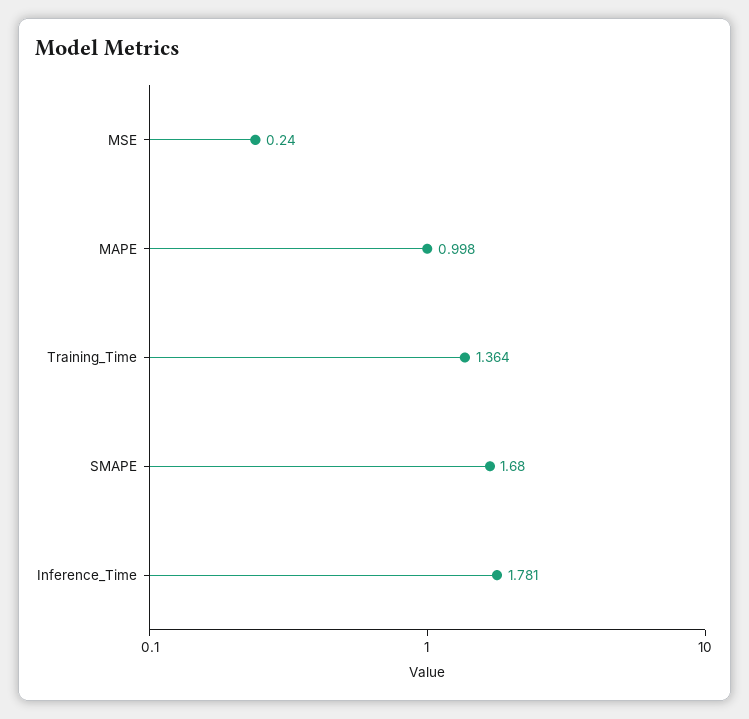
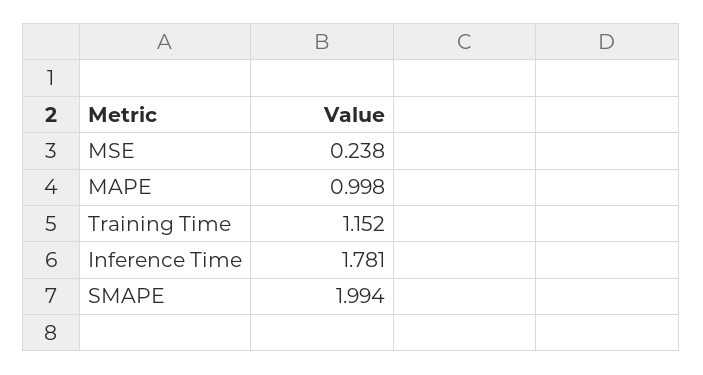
  {
-   "MSE": 0.24,
+   "MSE": 0.238,
    "MAPE": 0.998,
-   "Training_Time": 1.364,
+   "Training_Time": 1.152,
-   "SMAPE": 1.68,
+   "SMAPE": 1.994,
    "Inference_Time": 1.781
  }

